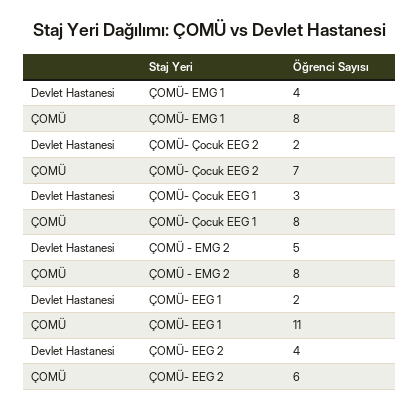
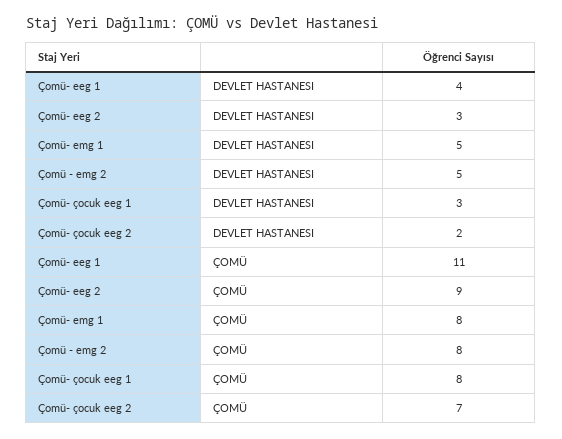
  {
    "Devlet Hastanesi": {
-     "ÇOMÜ- EMG 1": 4,
+     "ÇOMÜ- EMG 1": 5,
      "ÇOMÜ- Çocuk EEG 2": 2,
      "ÇOMÜ- Çocuk EEG 1": 3,
      "ÇOMÜ - EMG 2": 5,
-     "ÇOMÜ- EEG 1": 2,
+     "ÇOMÜ- EEG 1": 4,
-     "ÇOMÜ- EEG 2": 4
+     "ÇOMÜ- EEG 2": 3
    },
    "ÇOMÜ": {
      "ÇOMÜ- EMG 1": 8,
      "ÇOMÜ- Çocuk EEG 2": 7,
      "ÇOMÜ- Çocuk EEG 1": 8,
      "ÇOMÜ - EMG 2": 8,
      "ÇOMÜ- EEG 1": 11,
-     "ÇOMÜ- EEG 2": 6
+     "ÇOMÜ- EEG 2": 9
    }
  }

